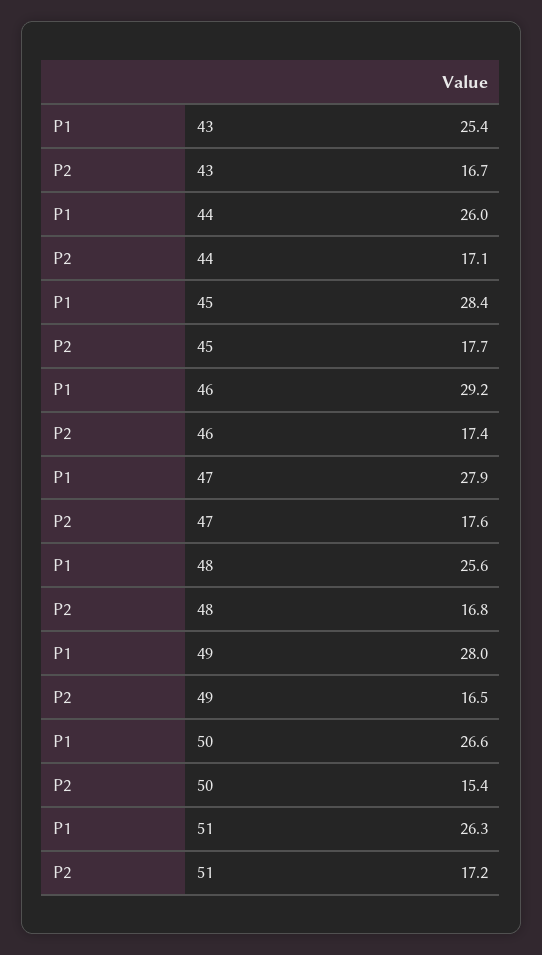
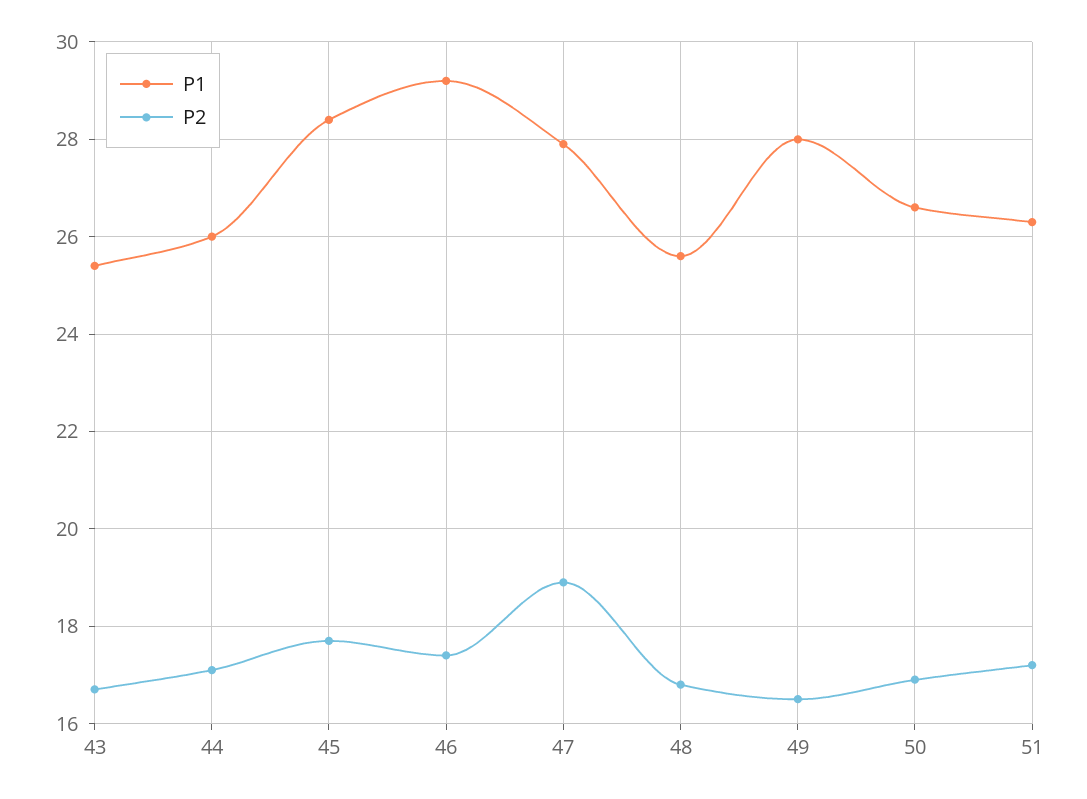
  {
    "P1": {
      "43": 25.4,
      "44": 26,
      "45": 28.4,
      "46": 29.2,
      "47": 27.9,
      "48": 25.6,
      "49": 28,
      "50": 26.6,
      "51": 26.3
    },
    "P2": {
      "43": 16.7,
      "44": 17.1,
      "45": 17.7,
      "46": 17.4,
-     "47": 17.6,
+     "47": 19,
      "48": 16.8,
      "49": 16.5,
-     "50": 15.4,
+     "50": 17,
      "51": 17.2
    }
  }

